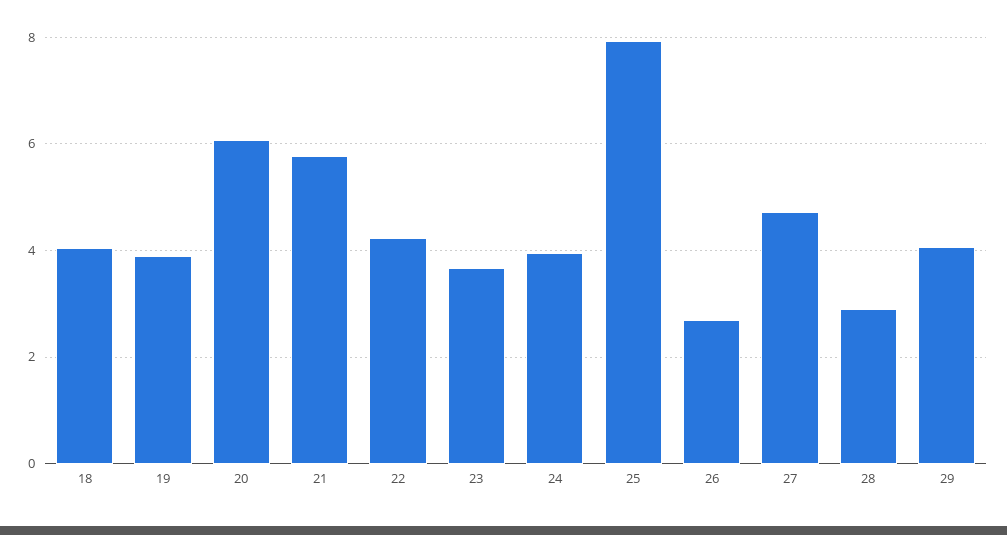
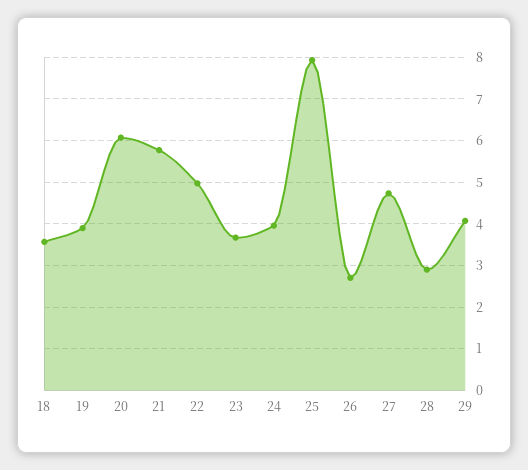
  {
-   "18": 4,
+   "18": 3.6,
    "19": 4,
    "20": 6,
    "21": 5.8,
-   "22": 4.2,
+   "22": 5,
    "23": 3.6,
    "24": 4,
    "25": 8,
    "26": 2.8,
    "27": 4.8,
    "28": 3,
    "29": 4
  }

